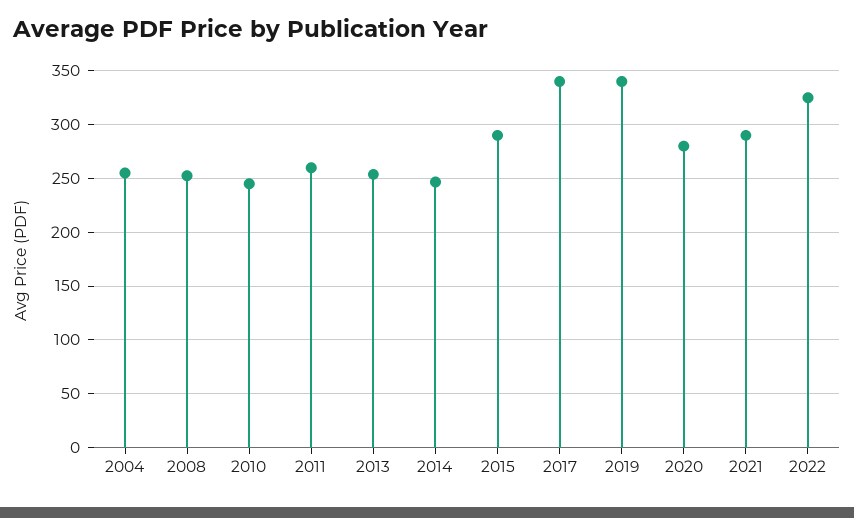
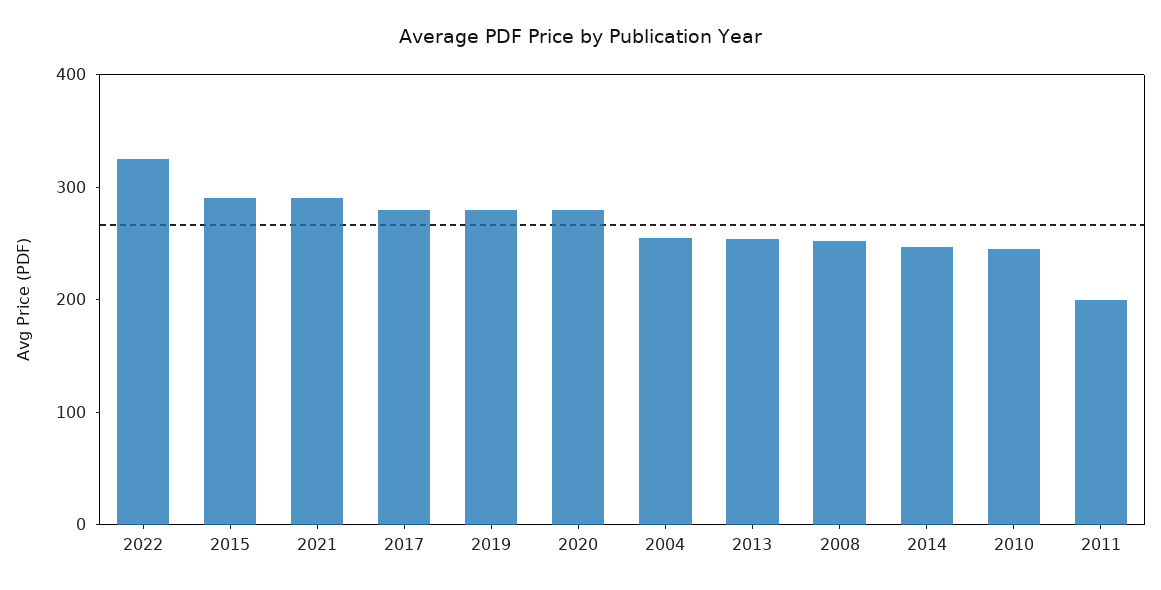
  {
    "2004": 260,
    "2008": 250,
    "2010": 250,
-   "2011": 260,
+   "2011": 200,
    "2013": 250,
    "2014": 250,
    "2015": 290,
-   "2017": 340,
+   "2017": 280,
-   "2019": 340,
+   "2019": 280,
    "2020": 280,
    "2021": 290,
    "2022": 330
  }

